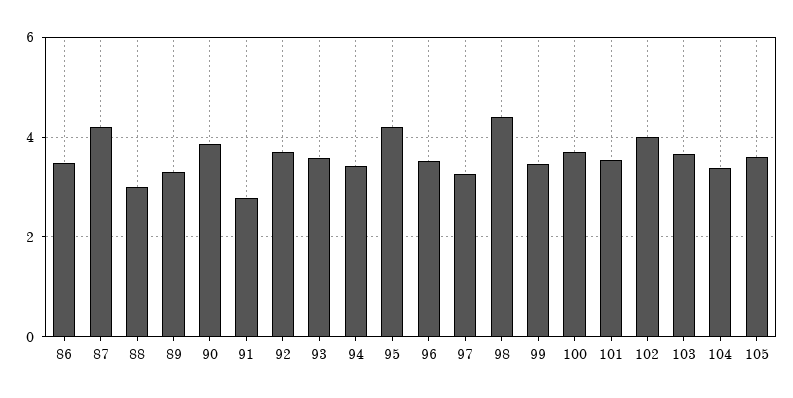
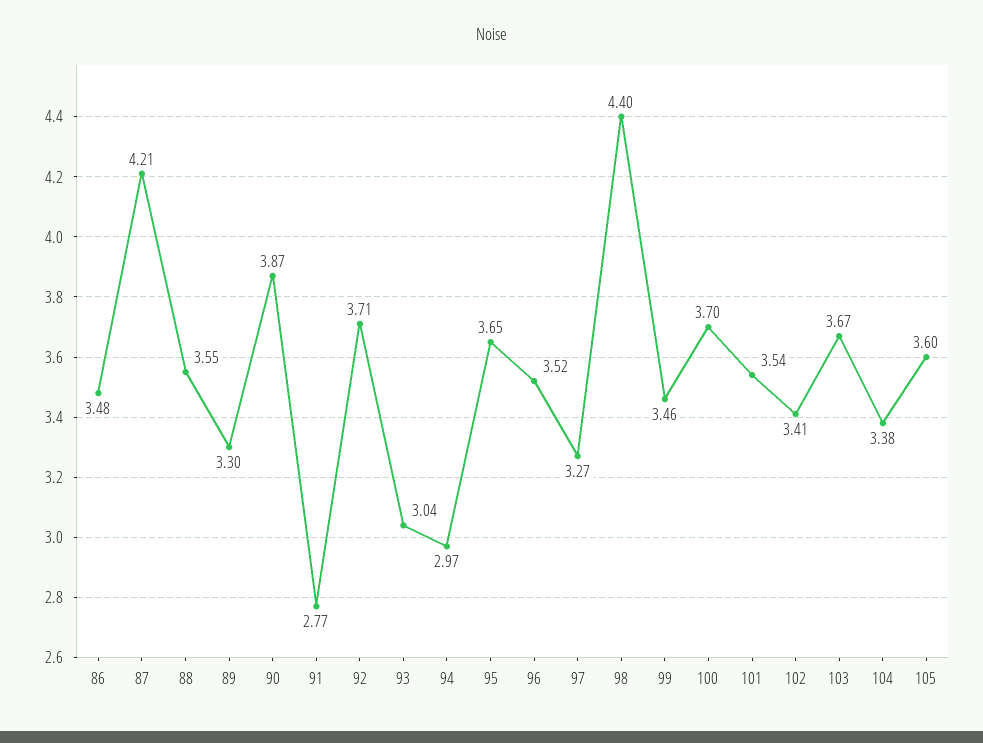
  {
    "86": 3.48,
    "87": 4.21,
-   "88": 3,
+   "88": 3.55,
    "89": 3.3,
    "90": 3.87,
    "91": 2.77,
    "92": 3.71,
-   "93": 3.6,
+   "93": 3.04,
-   "94": 3.4,
+   "94": 2.97,
-   "95": 4.2,
+   "95": 3.65,
    "96": 3.52,
    "97": 3.27,
    "98": 4.4,
    "99": 3.46,
    "100": 3.7,
    "101": 3.54,
-   "102": 4,
+   "102": 3.41,
    "103": 3.67,
    "104": 3.38,
    "105": 3.6
  }

